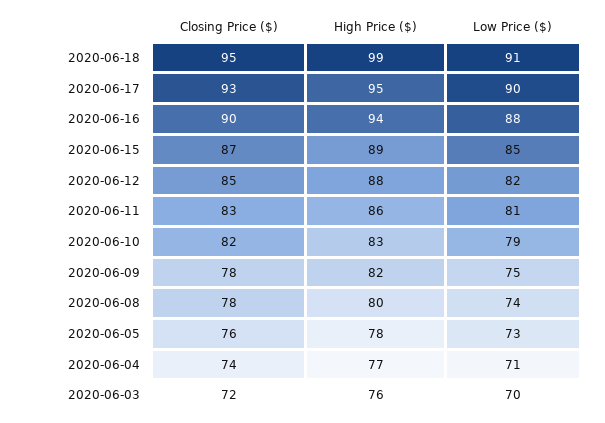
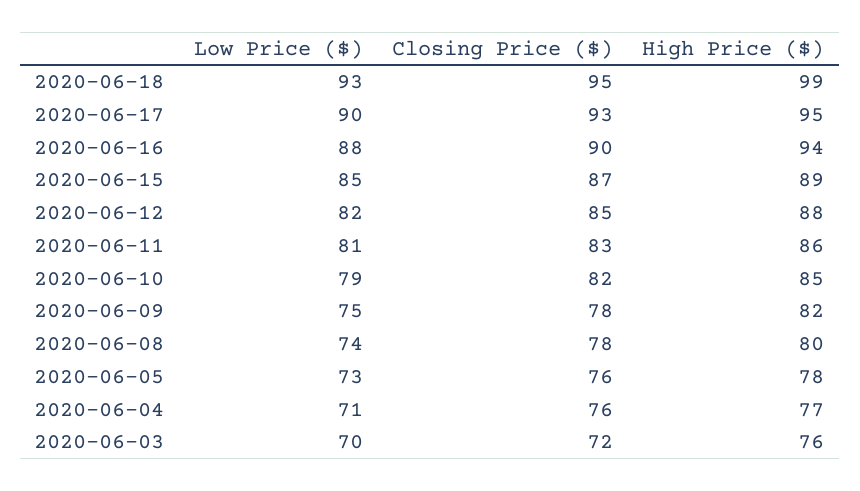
  {
    "Closing Price ($)": {
      "2020-06-18": 95,
      "2020-06-17": 93,
      "2020-06-16": 90,
      "2020-06-15": 87,
      "2020-06-12": 85,
      "2020-06-11": 83,
      "2020-06-10": 82,
      "2020-06-09": 78,
      "2020-06-08": 78,
      "2020-06-05": 76,
-     "2020-06-04": 74,
+     "2020-06-04": 76,
      "2020-06-03": 72
    },
    "High Price ($)": {
      "2020-06-18": 99,
      "2020-06-17": 95,
      "2020-06-16": 94,
      "2020-06-15": 89,
      "2020-06-12": 88,
      "2020-06-11": 86,
-     "2020-06-10": 83,
+     "2020-06-10": 85,
      "2020-06-09": 82,
      "2020-06-08": 80,
      "2020-06-05": 78,
      "2020-06-04": 77,
      "2020-06-03": 76
    },
    "Low Price ($)": {
-     "2020-06-18": 91,
+     "2020-06-18": 93,
      "2020-06-17": 90,
      "2020-06-16": 88,
      "2020-06-15": 85,
      "2020-06-12": 82,
      "2020-06-11": 81,
      "2020-06-10": 79,
      "2020-06-09": 75,
      "2020-06-08": 74,
      "2020-06-05": 73,
      "2020-06-04": 71,
      "2020-06-03": 70
    }
  }

